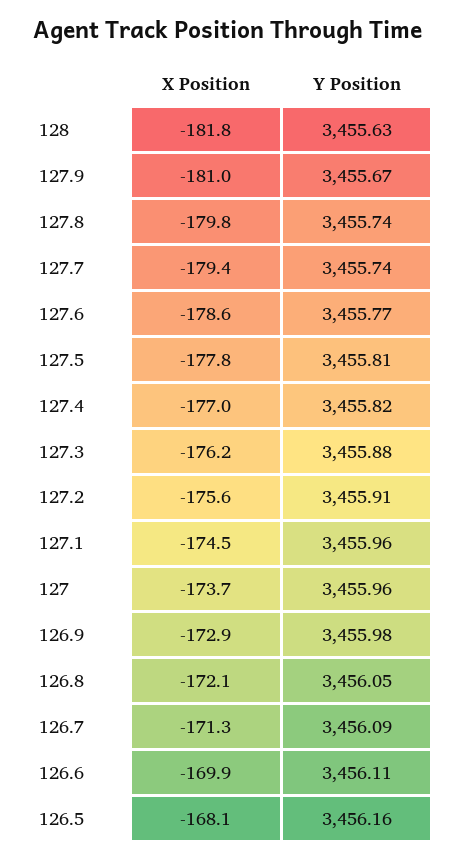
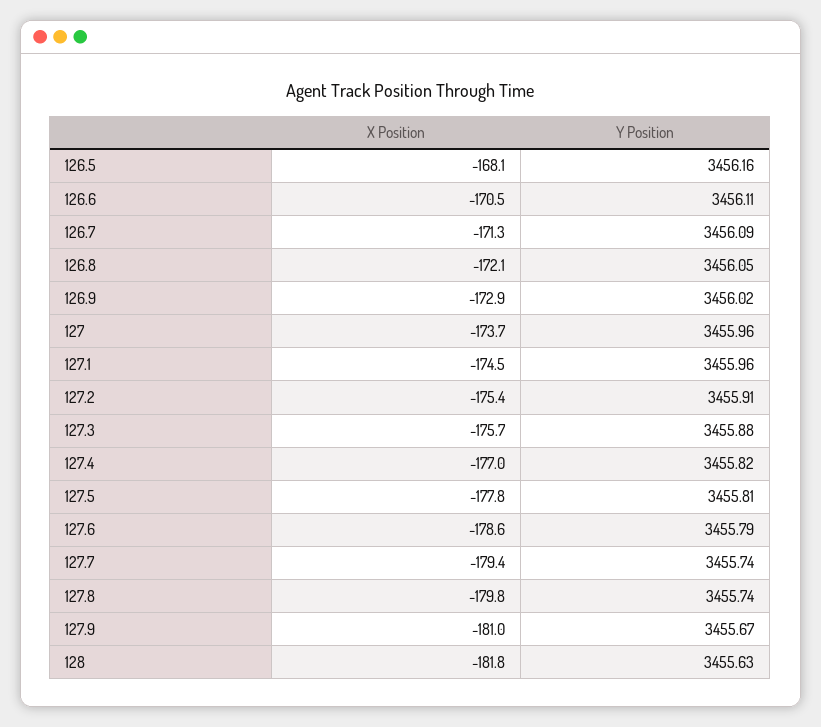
  {
    "X Position": {
      "128": -181.8,
      "127.9": -181,
      "127.8": -179.8,
      "127.7": -179.4,
      "127.6": -178.6,
      "127.5": -177.8,
      "127.4": -177,
-     "127.3": -176.2,
+     "127.3": -175.7,
-     "127.2": -175.6,
+     "127.2": -175.4,
      "127.1": -174.5,
      "127": -173.7,
      "126.9": -172.9,
      "126.8": -172.1,
      "126.7": -171.3,
-     "126.6": -169.9,
+     "126.6": -170.5,
      "126.5": -168.1
    },
    "Y Position": {
      "128": 3455.63,
      "127.9": 3455.67,
      "127.8": 3455.74,
      "127.7": 3455.74,
-     "127.6": 3455.77,
+     "127.6": 3455.79,
      "127.5": 3455.81,
      "127.4": 3455.82,
      "127.3": 3455.88,
      "127.2": 3455.91,
      "127.1": 3455.96,
      "127": 3455.96,
-     "126.9": 3455.98,
+     "126.9": 3456.02,
      "126.8": 3456.05,
      "126.7": 3456.09,
      "126.6": 3456.11,
      "126.5": 3456.16
    }
  }

